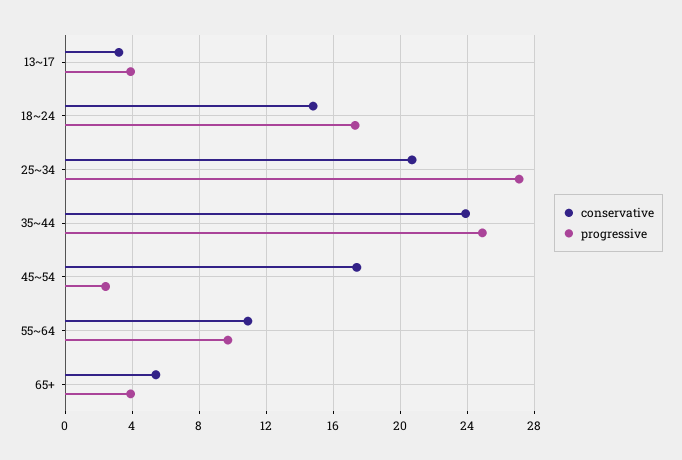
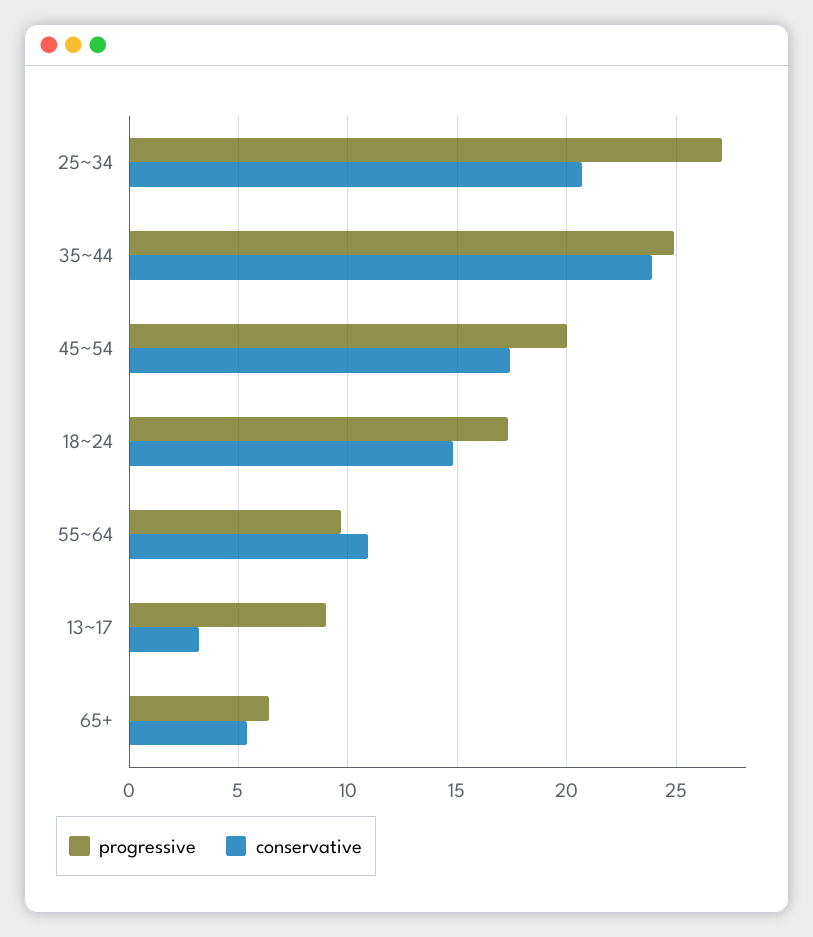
  {
    "conservative": {
      "13~17": 3,
      "18~24": 15,
      "25~34": 20.5,
      "35~44": 24,
      "45~54": 17.5,
      "55~64": 11,
      "65+": 5.5
    },
    "progressive": {
-     "13~17": 4,
+     "13~17": 9,
      "18~24": 17.5,
      "25~34": 27,
      "35~44": 25,
-     "45~54": 2.5,
+     "45~54": 20,
      "55~64": 9.5,
-     "65+": 4
+     "65+": 6.5
    }
  }

